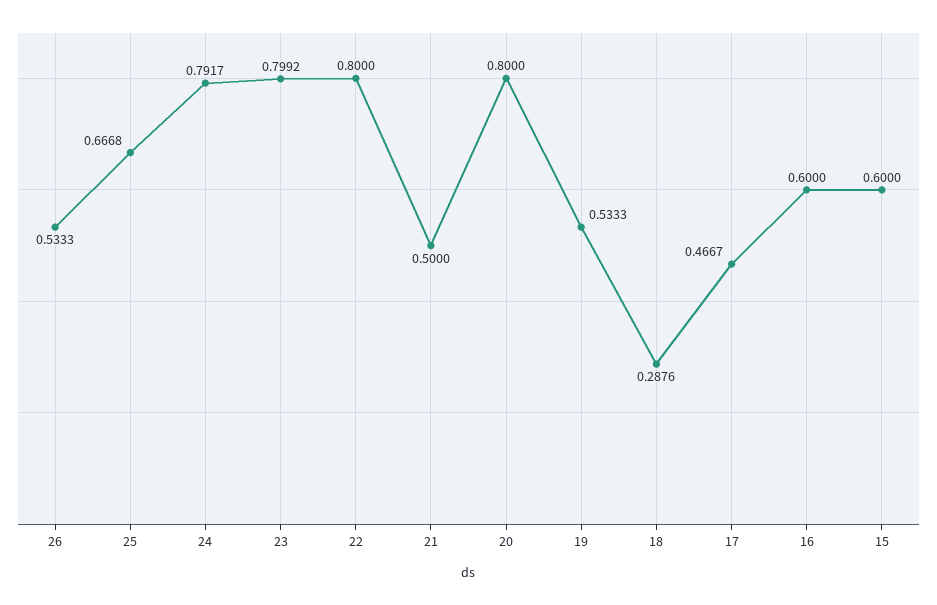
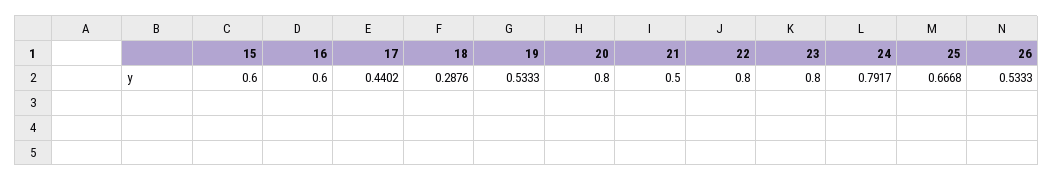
  {
    "26": 0.5333,
    "25": 0.6668,
    "24": 0.7917,
-   "23": 0.7992,
+   "23": 0.8,
    "22": 0.8,
    "21": 0.5,
    "20": 0.8,
    "19": 0.5333,
    "18": 0.2876,
-   "17": 0.4667,
+   "17": 0.4402,
    "16": 0.6,
    "15": 0.6
  }

